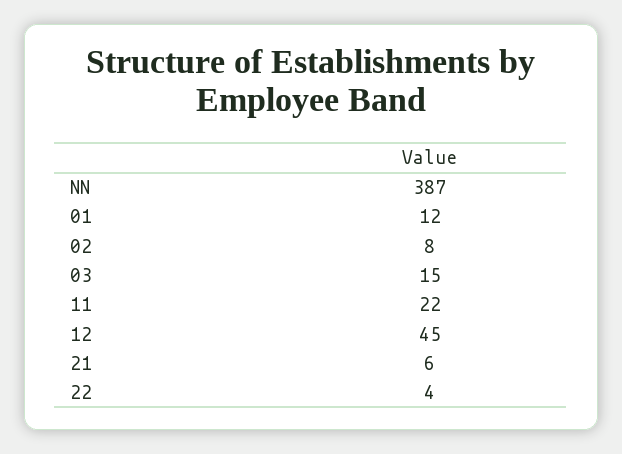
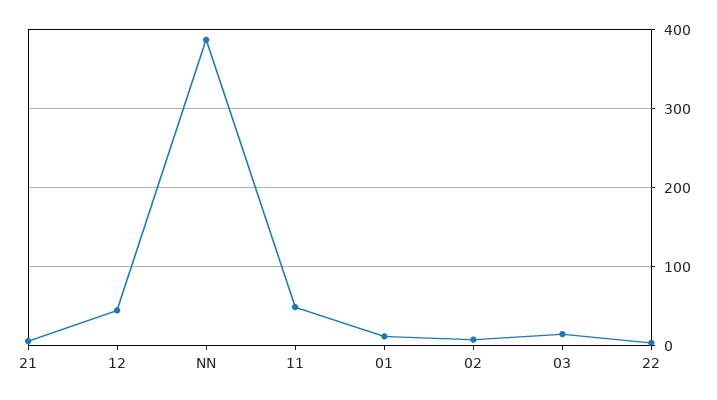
  {
    "NN": 387,
    "01": 12,
    "02": 8,
    "03": 15,
-   "11": 22,
+   "11": 50,
    "12": 45,
    "21": 6,
    "22": 4
  }

